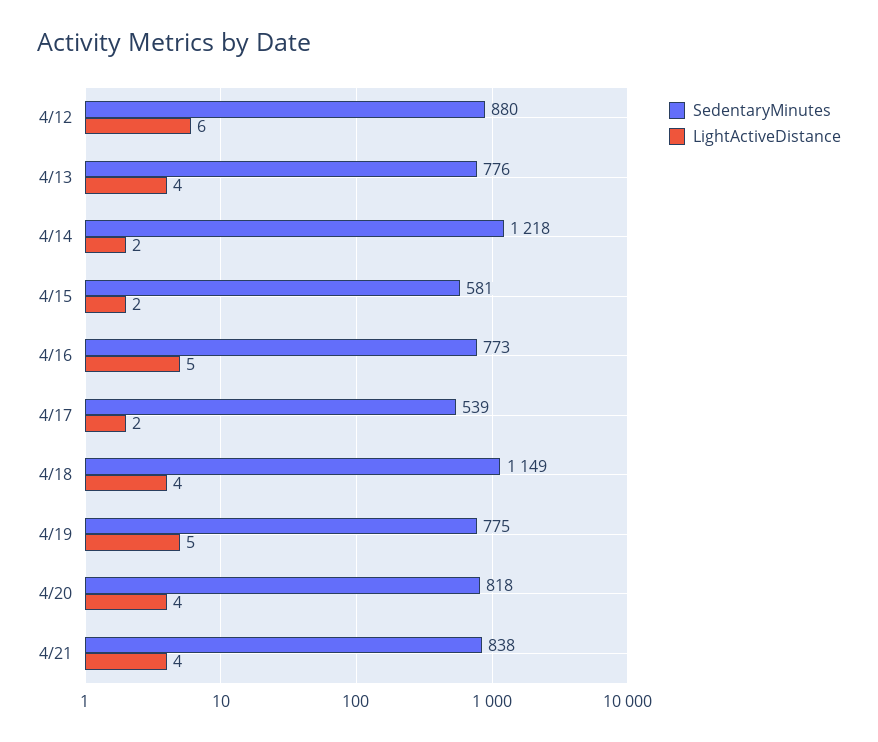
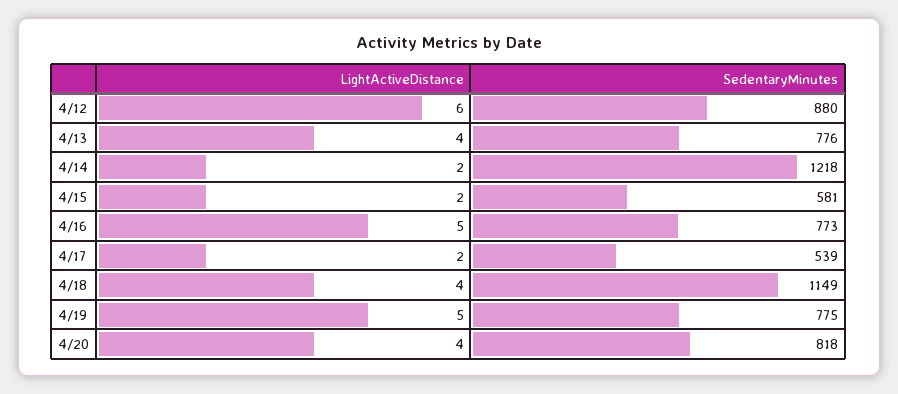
  {
    "SedentaryMinutes": {
      "4/12": 880,
      "4/13": 776,
      "4/14": 1218,
      "4/15": 581,
      "4/16": 773,
      "4/17": 539,
      "4/18": 1149,
      "4/19": 775,
-     "4/20": 818,
+     "4/20": 818
-     "4/21": 838
    },
    "LightActiveDistance": {
      "4/12": 6,
      "4/13": 4,
      "4/14": 2,
      "4/15": 2,
      "4/16": 5,
      "4/17": 2,
      "4/18": 4,
      "4/19": 5,
-     "4/20": 4,
+     "4/20": 4
-     "4/21": 4
    }
  }

